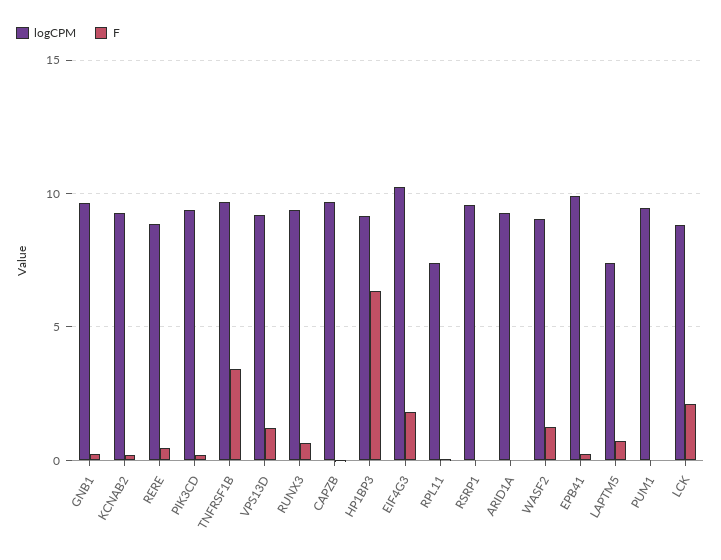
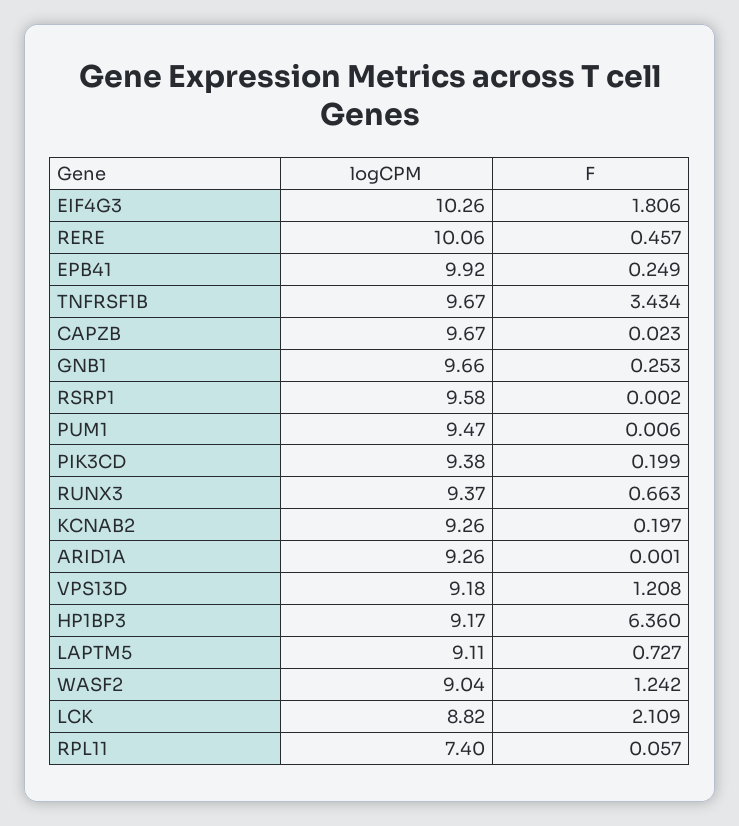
  {
    "logCPM": {
      "GNB1": 9.66,
      "KCNAB2": 9.26,
-     "RERE": 9,
+     "RERE": 10.06,
      "PIK3CD": 9.38,
      "TNFRSF1B": 9.67,
      "VPS13D": 9.18,
      "RUNX3": 9.37,
      "CAPZB": 9.67,
      "HP1BP3": 9.17,
      "EIF4G3": 10.26,
      "RPL11": 7.4,
      "RSRP1": 9.58,
      "ARID1A": 9.26,
      "WASF2": 9.04,
      "EPB41": 9.92,
-     "LAPTM5": 7.5,
+     "LAPTM5": 9.11,
      "PUM1": 9.47,
      "LCK": 8.82
    },
    "F": {
      "GNB1": 0.253,
      "KCNAB2": 0.197,
      "RERE": 0.457,
      "PIK3CD": 0.199,
      "TNFRSF1B": 3.434,
      "VPS13D": 1.208,
      "RUNX3": 0.663,
      "CAPZB": 0.023,
      "HP1BP3": 6.36,
      "EIF4G3": 1.806,
      "RPL11": 0.057,
      "RSRP1": 0.002,
      "ARID1A": 0.001,
      "WASF2": 1.242,
      "EPB41": 0.249,
      "LAPTM5": 0.727,
      "PUM1": 0.006,
      "LCK": 2.109
    }
  }

